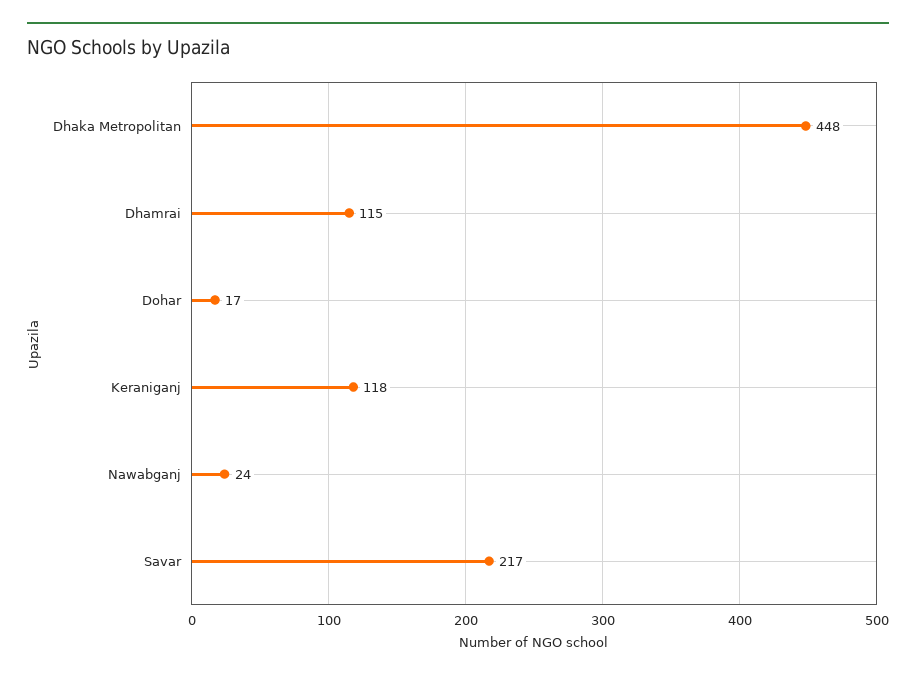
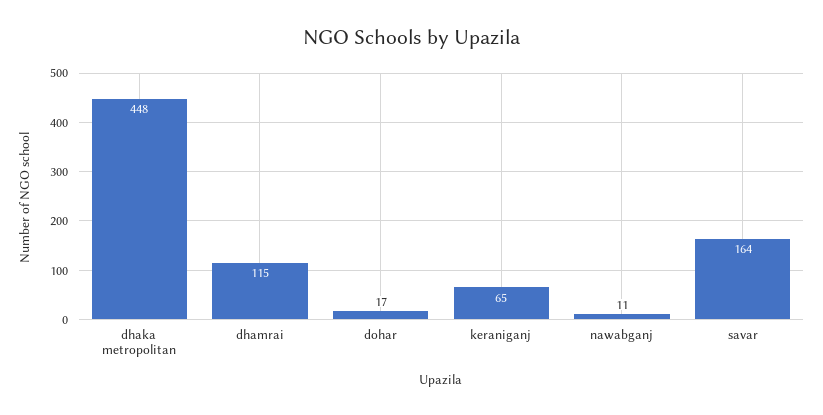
  {
    "Dhaka Metropolitan": 448,
    "Dhamrai": 115,
    "Dohar": 17,
-   "Keraniganj": 118,
+   "Keraniganj": 65,
-   "Nawabganj": 24,
+   "Nawabganj": 11,
-   "Savar": 217
+   "Savar": 164
  }

